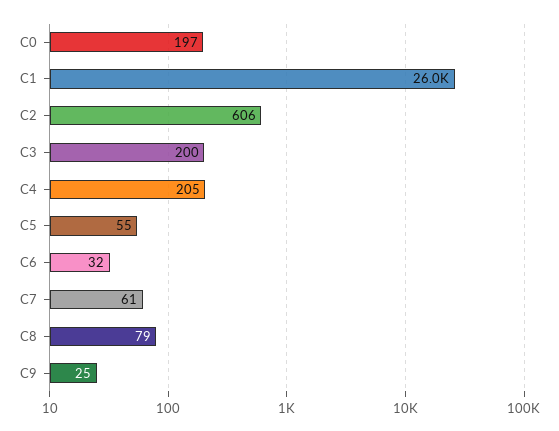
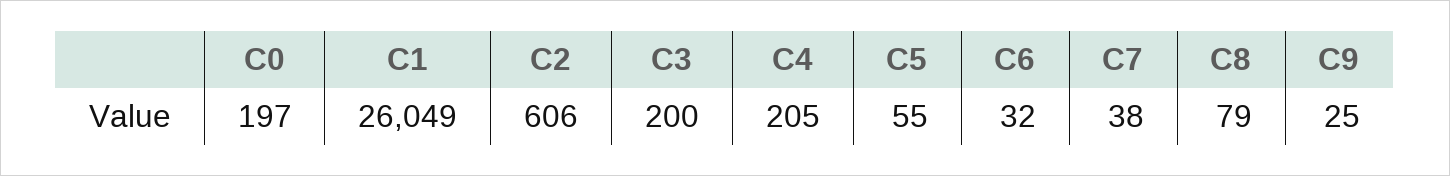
  {
    "C0": 197,
    "C1": 26049,
    "C2": 606,
    "C3": 200,
    "C4": 205,
    "C5": 55,
    "C6": 32,
-   "C7": 61,
+   "C7": 38,
    "C8": 79,
    "C9": 25
  }

